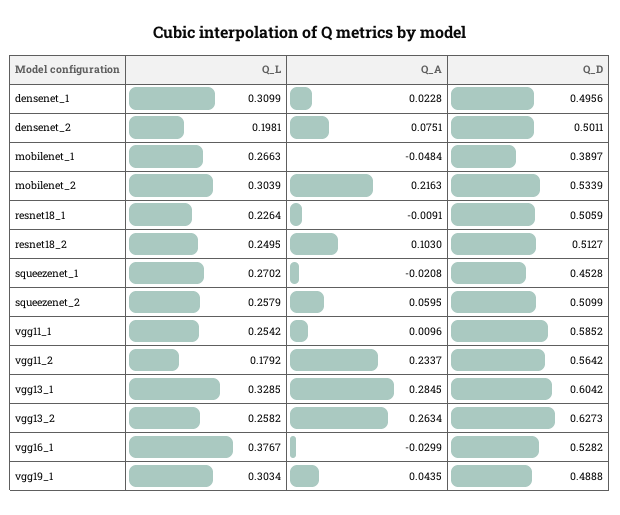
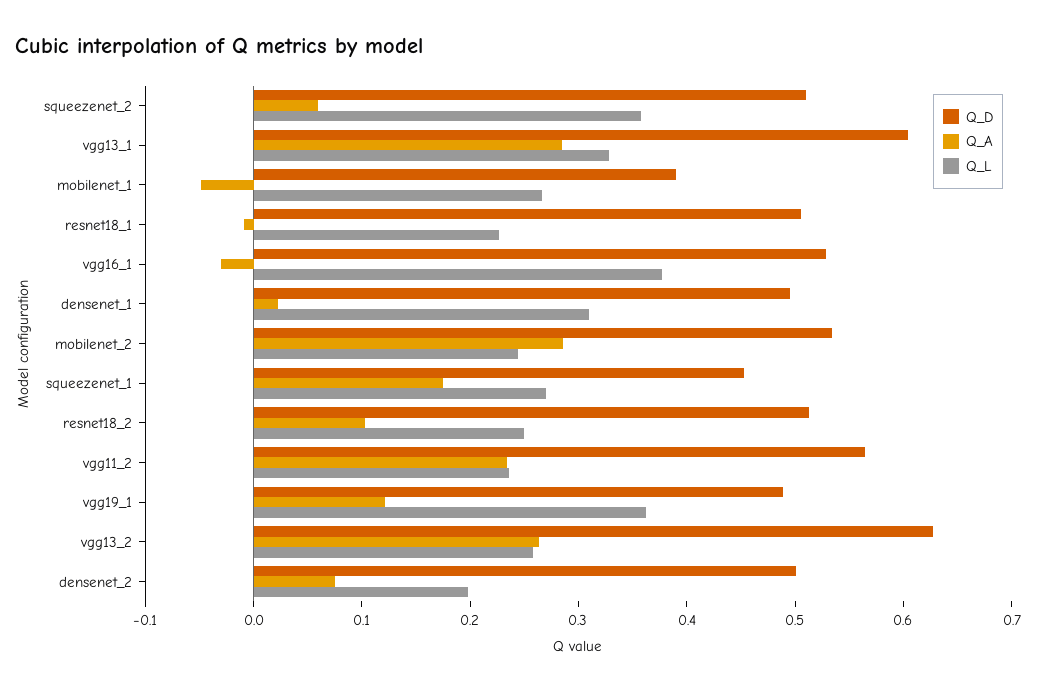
  {
    "Q_L": {
      "densenet_1": 0.3099,
      "densenet_2": 0.1981,
      "mobilenet_1": 0.2663,
-     "mobilenet_2": 0.3039,
+     "mobilenet_2": 0.24,
      "resnet18_1": 0.2264,
      "resnet18_2": 0.2495,
      "squeezenet_1": 0.2702,
-     "squeezenet_2": 0.2579,
+     "squeezenet_2": 0.36,
-     "vgg11_1": 0.2542,
-     "vgg11_2": 0.1792,
+     "vgg11_2": 0.24,
      "vgg13_1": 0.3285,
      "vgg13_2": 0.2582,
      "vgg16_1": 0.3767,
-     "vgg19_1": 0.3034
+     "vgg19_1": 0.36
    },
    "Q_A": {
      "densenet_1": 0.0228,
      "densenet_2": 0.0751,
      "mobilenet_1": -0.0484,
-     "mobilenet_2": 0.2163,
+     "mobilenet_2": 0.28,
      "resnet18_1": -0.0091,
      "resnet18_2": 0.103,
-     "squeezenet_1": -0.0208,
+     "squeezenet_1": 0.18,
      "squeezenet_2": 0.0595,
-     "vgg11_1": 0.0096,
      "vgg11_2": 0.2337,
      "vgg13_1": 0.2845,
      "vgg13_2": 0.2634,
      "vgg16_1": -0.0299,
-     "vgg19_1": 0.0435
+     "vgg19_1": 0.12
    },
    "Q_D": {
      "densenet_1": 0.4956,
      "densenet_2": 0.5011,
      "mobilenet_1": 0.3897,
      "mobilenet_2": 0.5339,
      "resnet18_1": 0.5059,
      "resnet18_2": 0.5127,
      "squeezenet_1": 0.4528,
      "squeezenet_2": 0.5099,
-     "vgg11_1": 0.5852,
      "vgg11_2": 0.5642,
      "vgg13_1": 0.6042,
      "vgg13_2": 0.6273,
      "vgg16_1": 0.5282,
      "vgg19_1": 0.4888
    }
  }

